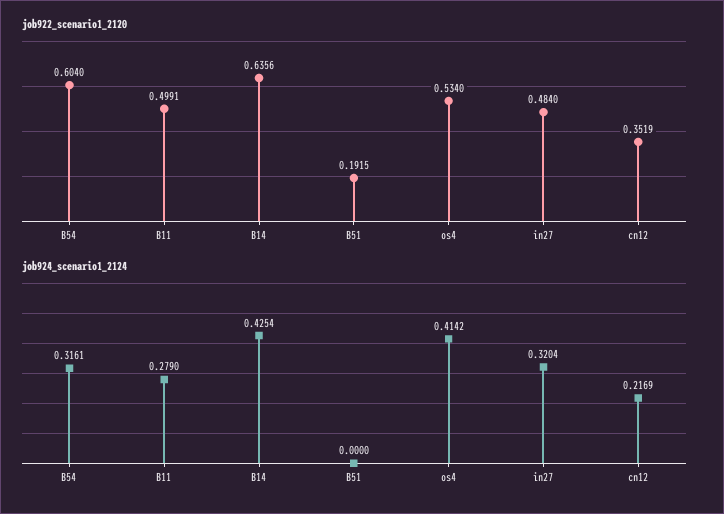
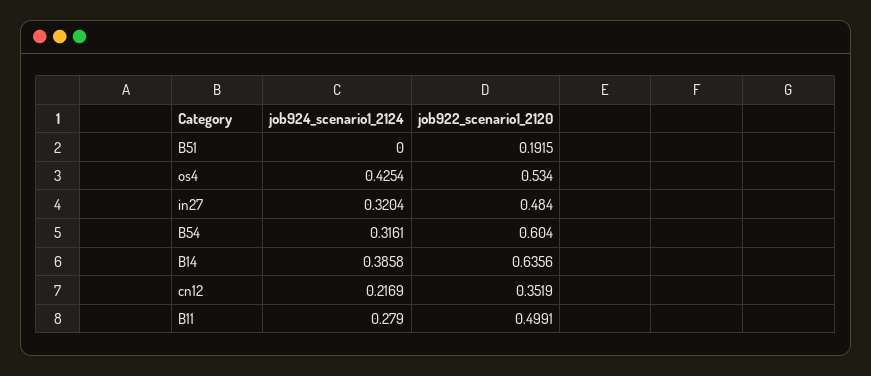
  {
    "job922_scenario1_2120": {
      "B54": 0.604,
      "B11": 0.4991,
      "B14": 0.6356,
      "B51": 0.1915,
      "os4": 0.534,
      "in27": 0.484,
      "cn12": 0.3519
    },
    "job924_scenario1_2124": {
      "B54": 0.3161,
      "B11": 0.279,
-     "B14": 0.4254,
+     "B14": 0.3858,
      "B51": 0,
-     "os4": 0.4142,
+     "os4": 0.4254,
      "in27": 0.3204,
      "cn12": 0.2169
    }
  }

